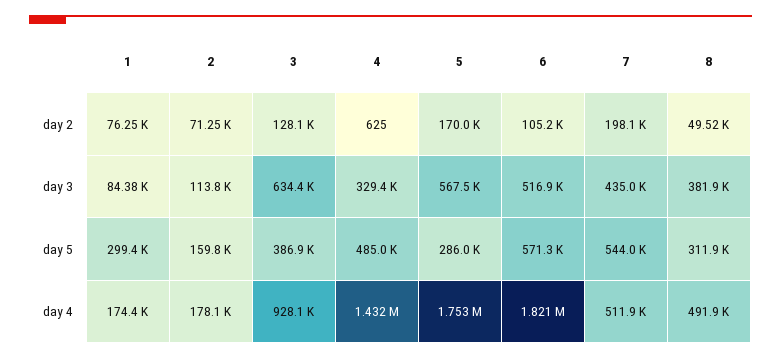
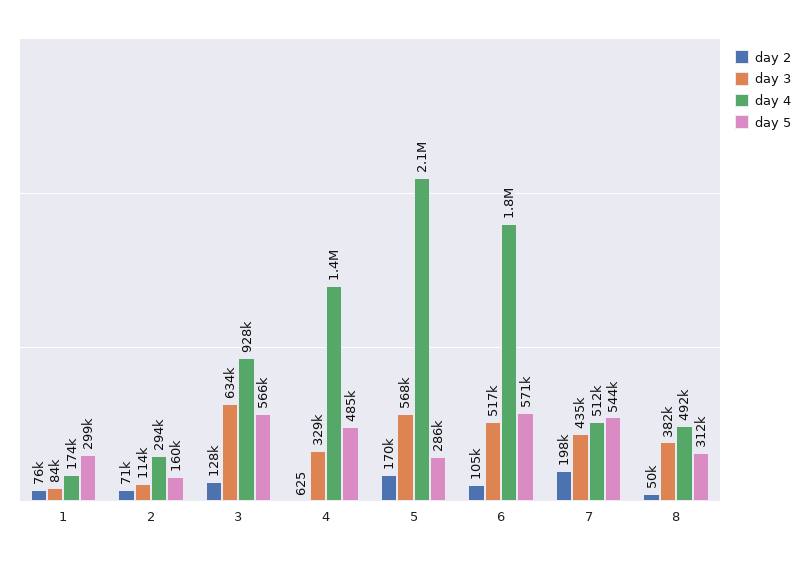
  {
    "day 2": {
      "1": 76250,
      "2": 71250,
      "3": 128100,
      "4": 625,
      "5": 170000,
      "6": 105200,
      "7": 198100,
      "8": 49520
    },
    "day 3": {
      "1": 84380,
      "2": 113800,
      "3": 634400,
      "4": 329400,
      "5": 567500,
      "6": 516900,
      "7": 435000,
      "8": 381900
    },
    "day 5": {
      "1": 299400,
      "2": 159800,
-     "3": 386900,
+     "3": 566000,
      "4": 485000,
      "5": 286000,
      "6": 571300,
      "7": 544000,
      "8": 311900
    },
    "day 4": {
      "1": 174400,
-     "2": 178100,
+     "2": 294000,
      "3": 928100,
      "4": 1432000,
-     "5": 1753000,
+     "5": 2100000,
      "6": 1821000,
      "7": 511900,
      "8": 491900
    }
  }

